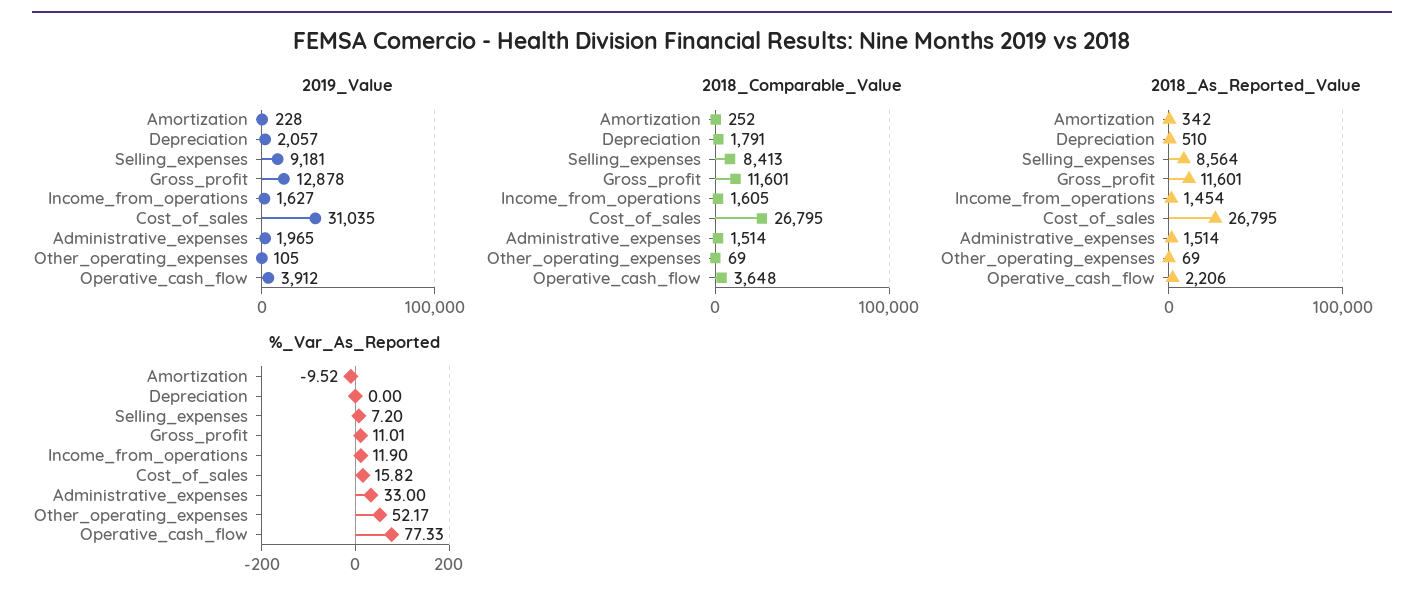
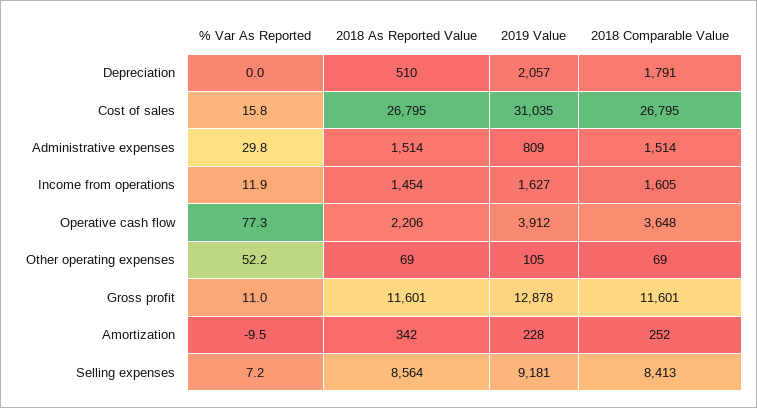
  {
    "2019_Value": {
      "Amortization": 228,
      "Depreciation": 2057,
      "Selling_expenses": 9181,
      "Gross_profit": 12878,
      "Income_from_operations": 1627,
      "Cost_of_sales": 31035,
-     "Administrative_expenses": 1965,
+     "Administrative_expenses": 809,
      "Other_operating_expenses": 105,
      "Operative_cash_flow": 3912
    },
    "2018_Comparable_Value": {
      "Amortization": 252,
      "Depreciation": 1791,
      "Selling_expenses": 8413,
      "Gross_profit": 11601,
      "Income_from_operations": 1605,
      "Cost_of_sales": 26795,
      "Administrative_expenses": 1514,
      "Other_operating_expenses": 69,
      "Operative_cash_flow": 3648
    },
    "2018_As_Reported_Value": {
      "Amortization": 342,
      "Depreciation": 510,
      "Selling_expenses": 8564,
      "Gross_profit": 11601,
      "Income_from_operations": 1454,
      "Cost_of_sales": 26795,
      "Administrative_expenses": 1514,
      "Other_operating_expenses": 69,
      "Operative_cash_flow": 2206
    },
    "%_Var_As_Reported": {
      "Amortization": -9.52,
      "Depreciation": 0,
      "Selling_expenses": 7.2,
      "Gross_profit": 11.01,
      "Income_from_operations": 11.9,
      "Cost_of_sales": 15.82,
-     "Administrative_expenses": 33,
+     "Administrative_expenses": 29.8,
      "Other_operating_expenses": 52.17,
      "Operative_cash_flow": 77.33
    }
  }

